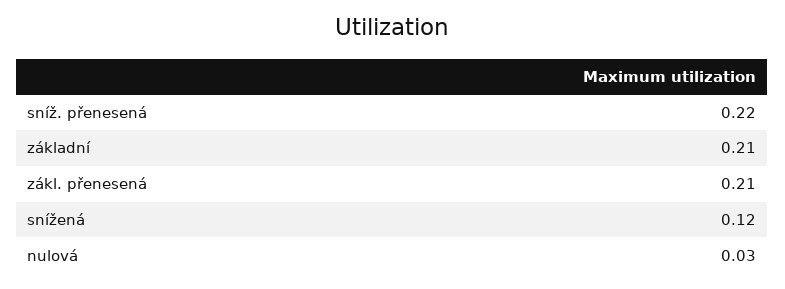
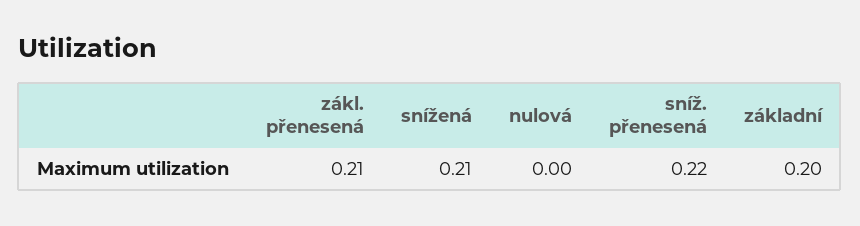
  {
    "sníž. přenesená": 0.22,
-   "základní": 0.21,
+   "základní": 0.2,
    "zákl. přenesená": 0.21,
-   "snížená": 0.12,
+   "snížená": 0.21,
-   "nulová": 0.03
+   "nulová": 0
  }

